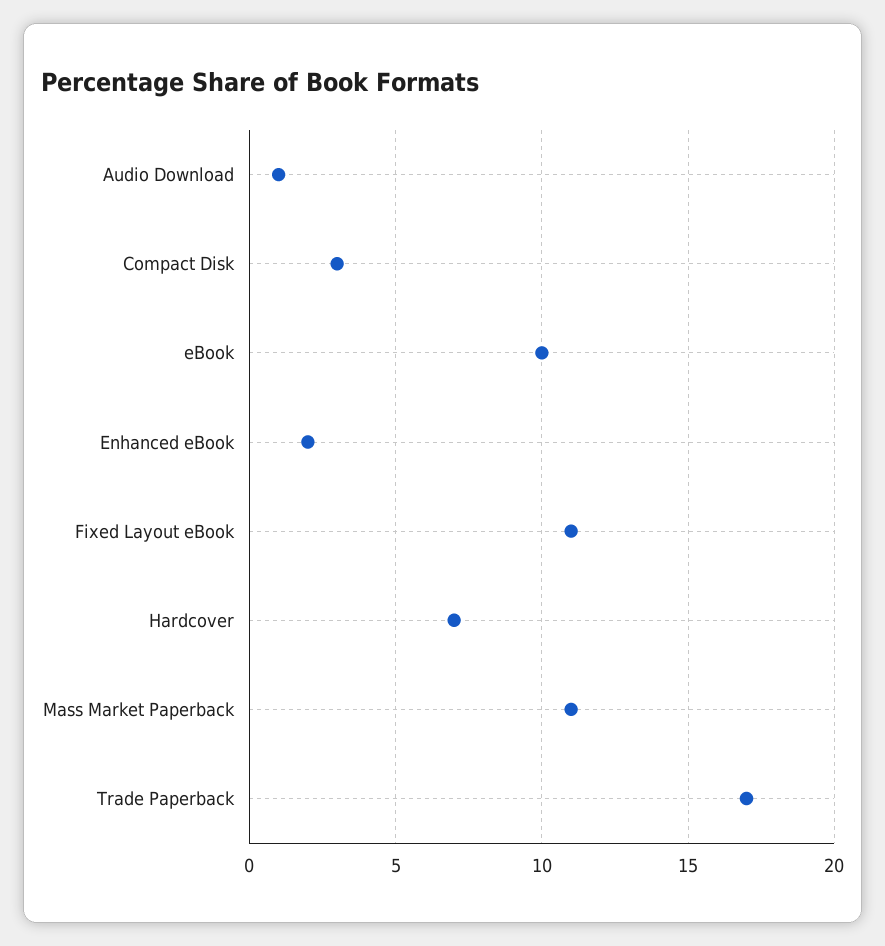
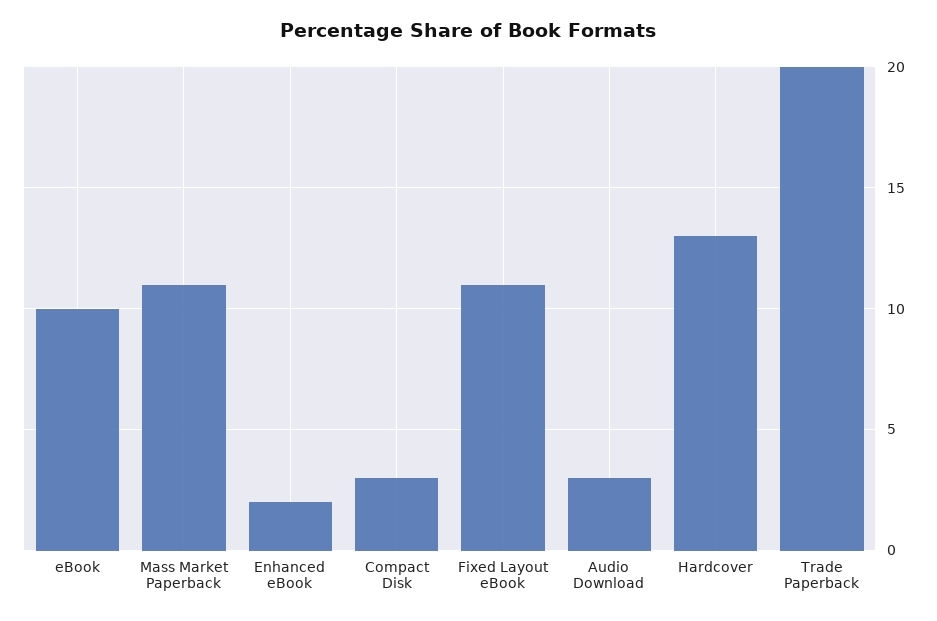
  {
-   "Audio Download": 1,
+   "Audio Download": 3,
    "Compact Disk": 3,
    "eBook": 10,
    "Enhanced eBook": 2,
    "Fixed Layout eBook": 11,
-   "Hardcover": 7,
+   "Hardcover": 13,
    "Mass Market Paperback": 11,
-   "Trade Paperback": 17
+   "Trade Paperback": 20
  }

